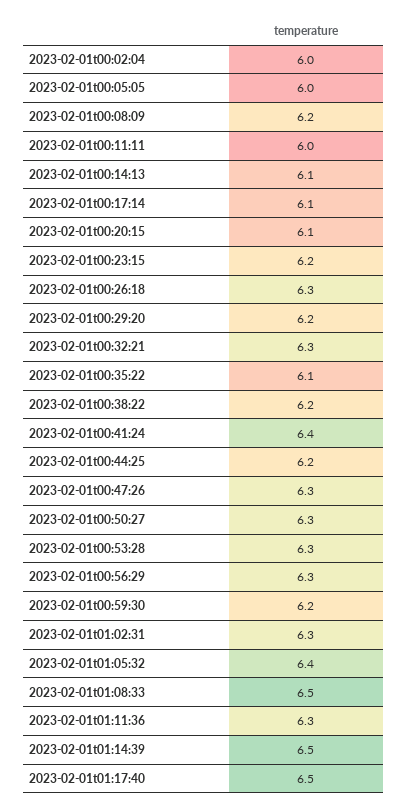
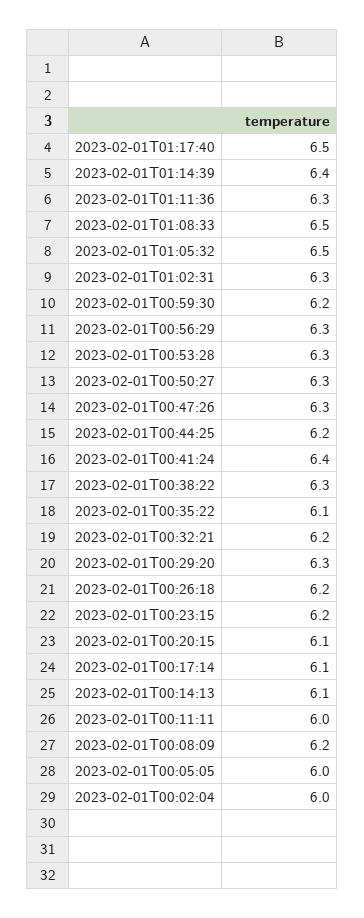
  {
    "2023-02-01t00:02:04": 6,
    "2023-02-01t00:05:05": 6,
    "2023-02-01t00:08:09": 6.2,
    "2023-02-01t00:11:11": 6,
    "2023-02-01t00:14:13": 6.1,
    "2023-02-01t00:17:14": 6.1,
    "2023-02-01t00:20:15": 6.1,
    "2023-02-01t00:23:15": 6.2,
-   "2023-02-01t00:26:18": 6.3,
+   "2023-02-01t00:26:18": 6.2,
-   "2023-02-01t00:29:20": 6.2,
+   "2023-02-01t00:29:20": 6.3,
-   "2023-02-01t00:32:21": 6.3,
+   "2023-02-01t00:32:21": 6.2,
    "2023-02-01t00:35:22": 6.1,
-   "2023-02-01t00:38:22": 6.2,
+   "2023-02-01t00:38:22": 6.3,
    "2023-02-01t00:41:24": 6.4,
    "2023-02-01t00:44:25": 6.2,
    "2023-02-01t00:47:26": 6.3,
    "2023-02-01t00:50:27": 6.3,
    "2023-02-01t00:53:28": 6.3,
    "2023-02-01t00:56:29": 6.3,
    "2023-02-01t00:59:30": 6.2,
    "2023-02-01t01:02:31": 6.3,
-   "2023-02-01t01:05:32": 6.4,
+   "2023-02-01t01:05:32": 6.5,
    "2023-02-01t01:08:33": 6.5,
    "2023-02-01t01:11:36": 6.3,
-   "2023-02-01t01:14:39": 6.5,
+   "2023-02-01t01:14:39": 6.4,
    "2023-02-01t01:17:40": 6.5
  }

